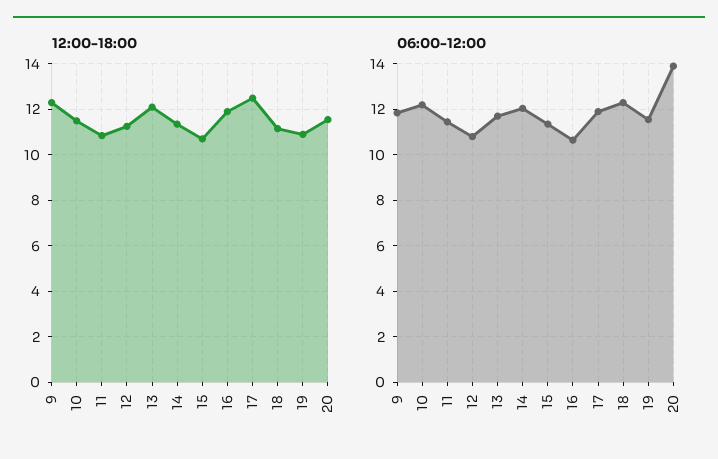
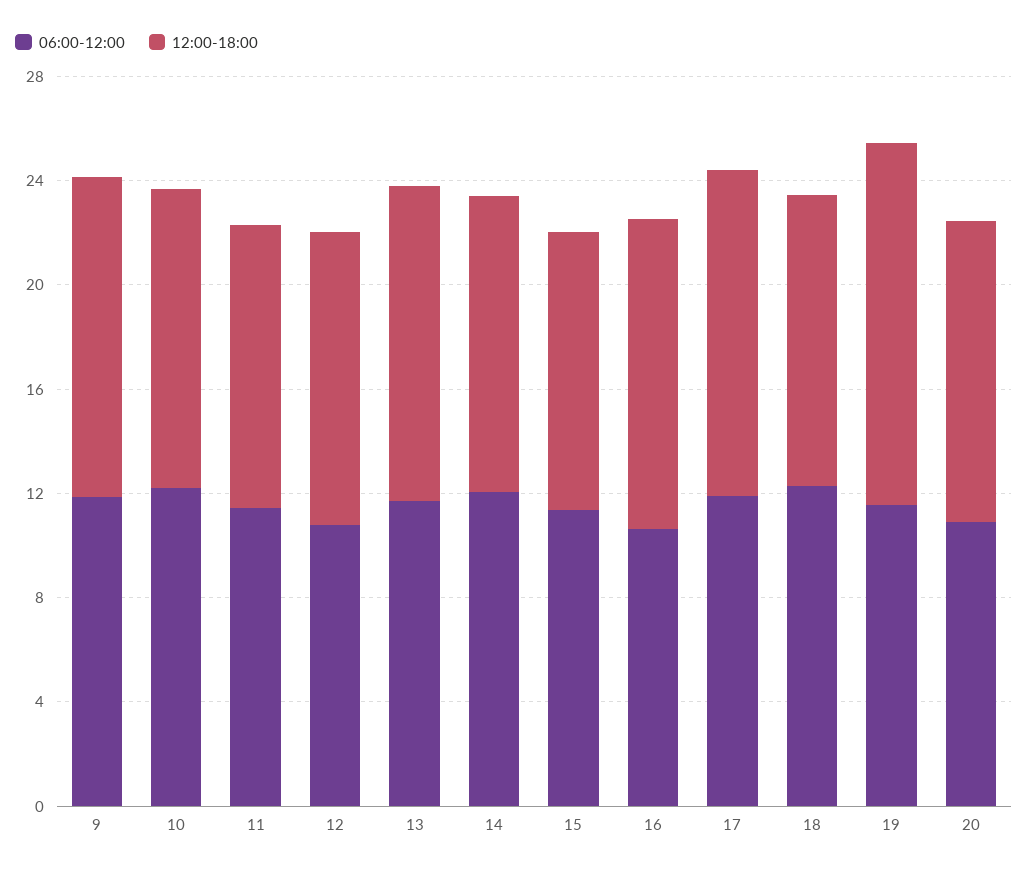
  {
    "12:00-18:00": {
      "9": 12.5,
      "10": 11.5,
      "11": 11,
      "12": 11.5,
      "13": 12,
      "14": 11.5,
      "15": 10.5,
      "16": 12,
      "17": 12.5,
      "18": 11,
-     "19": 11,
+     "19": 14,
      "20": 11.5
    },
    "06:00-12:00": {
      "9": 12,
      "10": 12,
      "11": 11.5,
      "12": 11,
      "13": 11.5,
      "14": 12,
      "15": 11.5,
      "16": 10.5,
      "17": 12,
      "18": 12.5,
      "19": 11.5,
-     "20": 14
+     "20": 11
    }
  }

